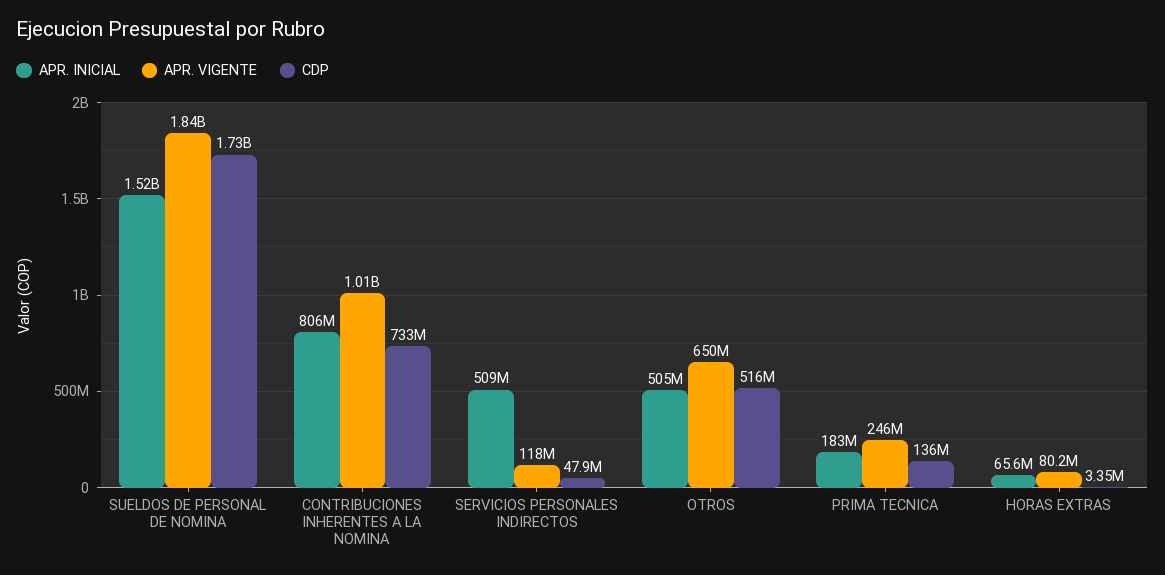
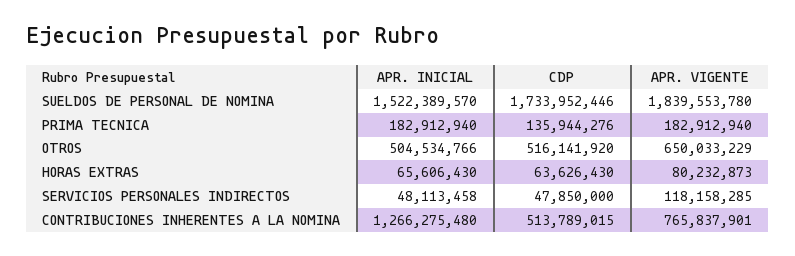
  {
    "APR. INICIAL": {
      "SUELDOS DE PERSONAL DE NOMINA": 1522389570,
-     "CONTRIBUCIONES INHERENTES A LA NOMINA": 806000000,
+     "CONTRIBUCIONES INHERENTES A LA NOMINA": 1266275480,
-     "SERVICIOS PERSONALES INDIRECTOS": 509000000,
+     "SERVICIOS PERSONALES INDIRECTOS": 48113458,
      "OTROS": 504534766,
      "PRIMA TECNICA": 182912940,
      "HORAS EXTRAS": 65606430
    },
    "APR. VIGENTE": {
      "SUELDOS DE PERSONAL DE NOMINA": 1839553780,
-     "CONTRIBUCIONES INHERENTES A LA NOMINA": 1010000000,
+     "CONTRIBUCIONES INHERENTES A LA NOMINA": 765837901,
      "SERVICIOS PERSONALES INDIRECTOS": 118158285,
      "OTROS": 650033229,
-     "PRIMA TECNICA": 246000000,
+     "PRIMA TECNICA": 182912940,
      "HORAS EXTRAS": 80232873
    },
    "CDP": {
      "SUELDOS DE PERSONAL DE NOMINA": 1733952446,
-     "CONTRIBUCIONES INHERENTES A LA NOMINA": 733000000,
+     "CONTRIBUCIONES INHERENTES A LA NOMINA": 513789015,
      "SERVICIOS PERSONALES INDIRECTOS": 47850000,
      "OTROS": 516141920,
      "PRIMA TECNICA": 135944276,
-     "HORAS EXTRAS": 3350000
+     "HORAS EXTRAS": 63626430
    }
  }

